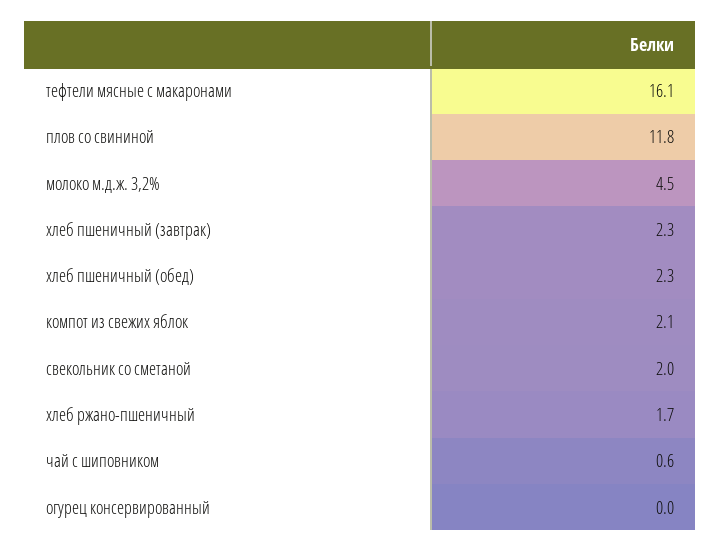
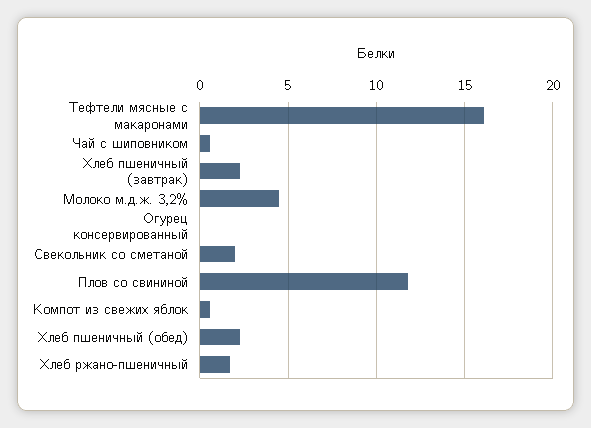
  {
    "тефтели мясные с макаронами": 16.1,
    "плов со свининой": 11.8,
    "молоко м.д.ж. 3,2%": 4.5,
    "хлеб пшеничный (завтрак)": 2.3,
    "хлеб пшеничный (обед)": 2.3,
-   "компот из свежих яблок": 2.1,
+   "компот из свежих яблок": 0.5,
    "свекольник со сметаной": 2,
    "хлеб ржано-пшеничный": 1.7,
    "чай с шиповником": 0.6,
    "огурец консервированный": 0
  }

